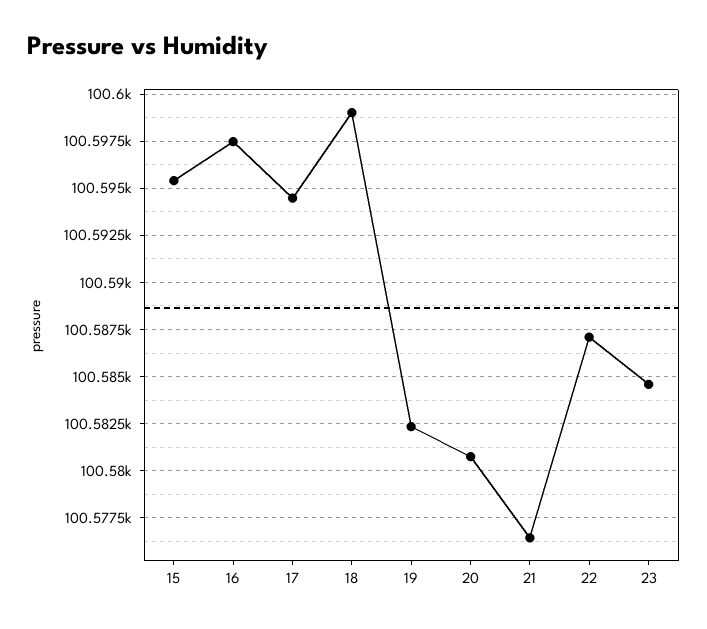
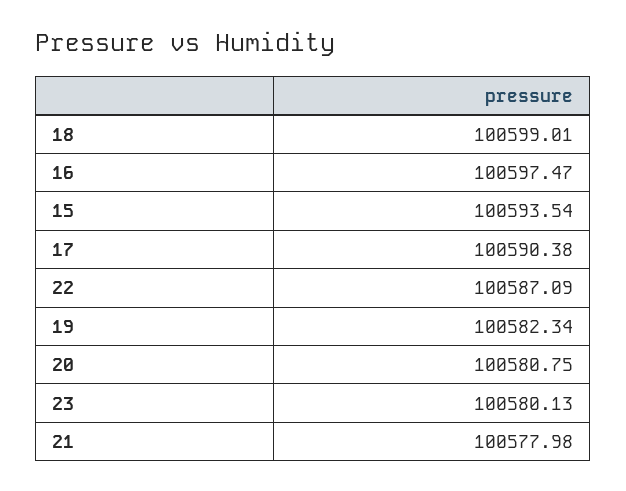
  {
-   "15": 100595.5,
+   "15": 100593.54,
    "16": 100597.47,
-   "17": 100594.5,
+   "17": 100590.38,
    "18": 100599.01,
    "19": 100582.34,
    "20": 100580.75,
-   "21": 100576.5,
+   "21": 100577.98,
    "22": 100587.09,
-   "23": 100584.5
+   "23": 100580.13
  }

